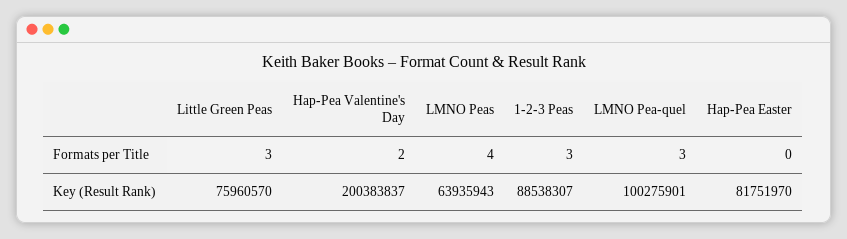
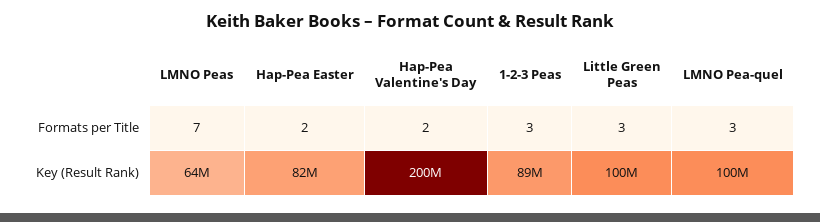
  {
    "Little Green Peas": {
      "Formats per Title": 3,
-     "Key (Result Rank)": 75960570
+     "Key (Result Rank)": 100000000
    },
    "Hap-Pea Valentine's Day": {
      "Formats per Title": 2,
      "Key (Result Rank)": 200383837
    },
    "LMNO Peas": {
-     "Formats per Title": 4,
+     "Formats per Title": 7,
      "Key (Result Rank)": 63935943
    },
    "1-2-3 Peas": {
      "Formats per Title": 3,
      "Key (Result Rank)": 88538307
    },
    "LMNO Pea-quel": {
      "Formats per Title": 3,
      "Key (Result Rank)": 100275901
    },
    "Hap-Pea Easter": {
-     "Formats per Title": 0,
+     "Formats per Title": 2,
      "Key (Result Rank)": 81751970
    }
  }

